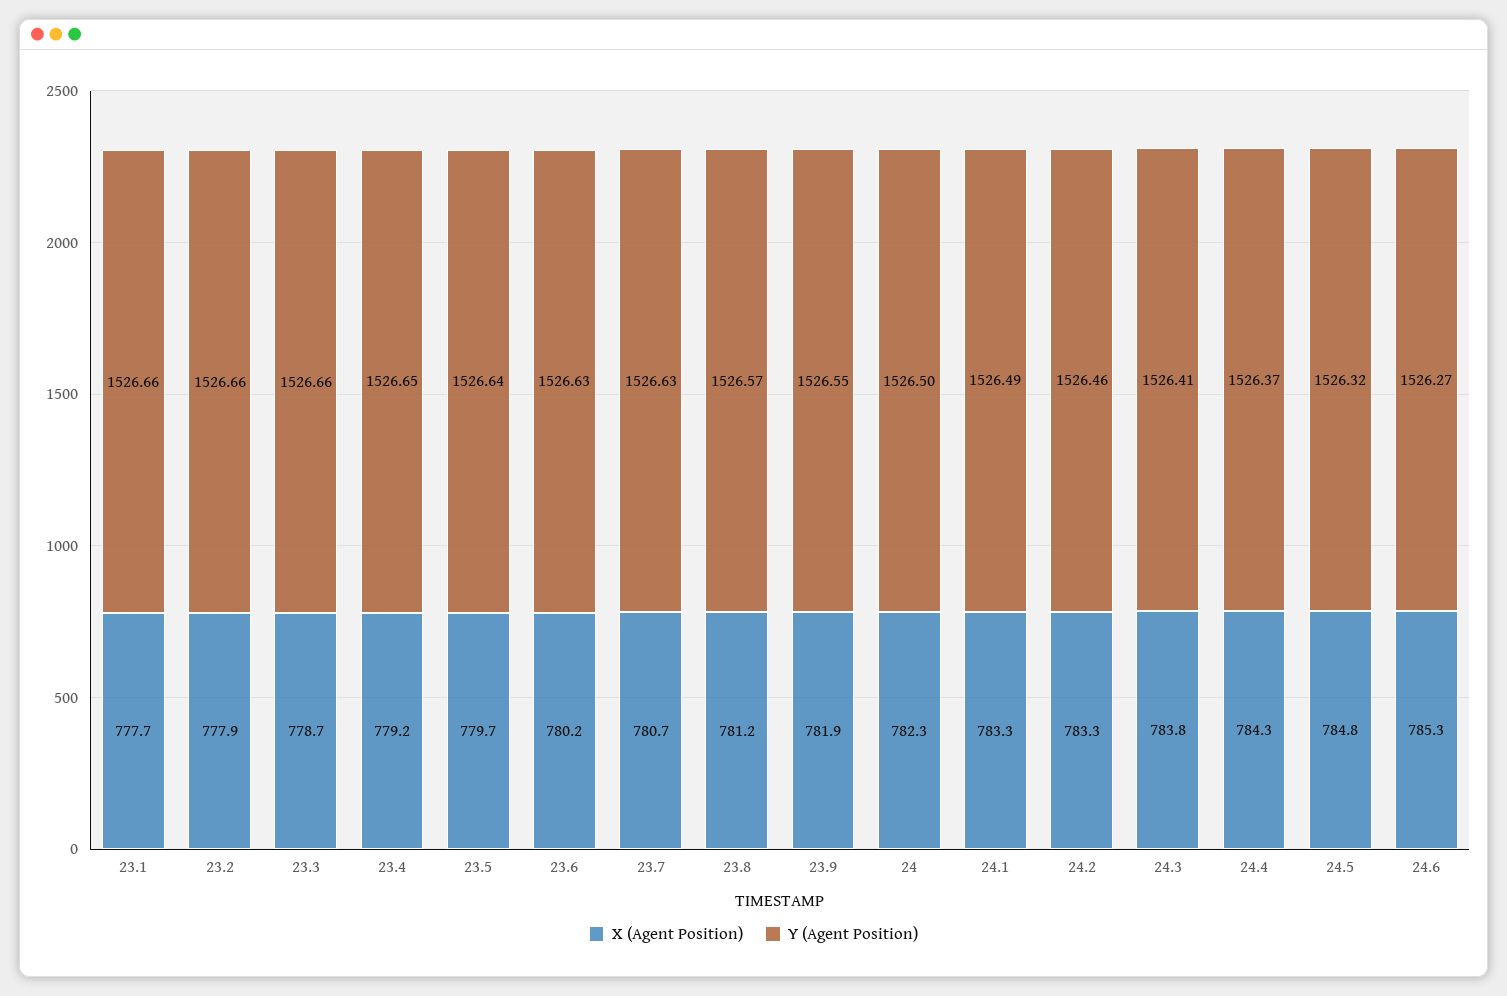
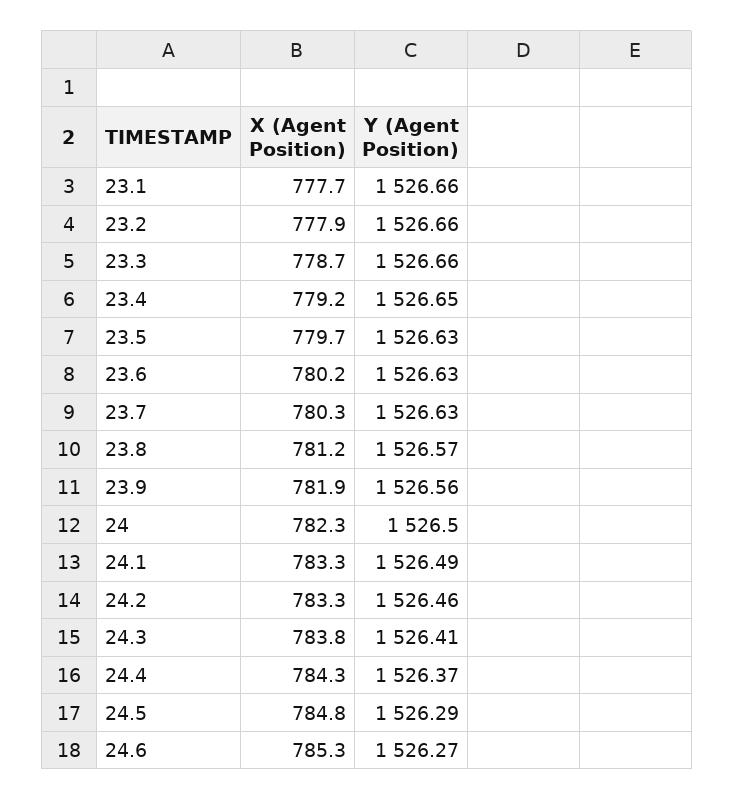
  {
    "X (Agent Position)": {
      "23.1": 777.7,
      "23.2": 777.9,
      "23.3": 778.7,
      "23.4": 779.2,
      "23.5": 779.7,
      "23.6": 780.2,
-     "23.7": 780.7,
+     "23.7": 780.3,
      "23.8": 781.2,
      "23.9": 781.9,
      "24": 782.3,
      "24.1": 783.3,
      "24.2": 783.3,
      "24.3": 783.8,
      "24.4": 784.3,
      "24.5": 784.8,
      "24.6": 785.3
    },
    "Y (Agent Position)": {
      "23.1": 1526.66,
      "23.2": 1526.66,
      "23.3": 1526.66,
      "23.4": 1526.65,
-     "23.5": 1526.64,
+     "23.5": 1526.63,
      "23.6": 1526.63,
      "23.7": 1526.63,
      "23.8": 1526.57,
-     "23.9": 1526.55,
+     "23.9": 1526.56,
      "24": 1526.5,
      "24.1": 1526.49,
      "24.2": 1526.46,
      "24.3": 1526.41,
      "24.4": 1526.37,
-     "24.5": 1526.32,
+     "24.5": 1526.29,
      "24.6": 1526.27
    }
  }

